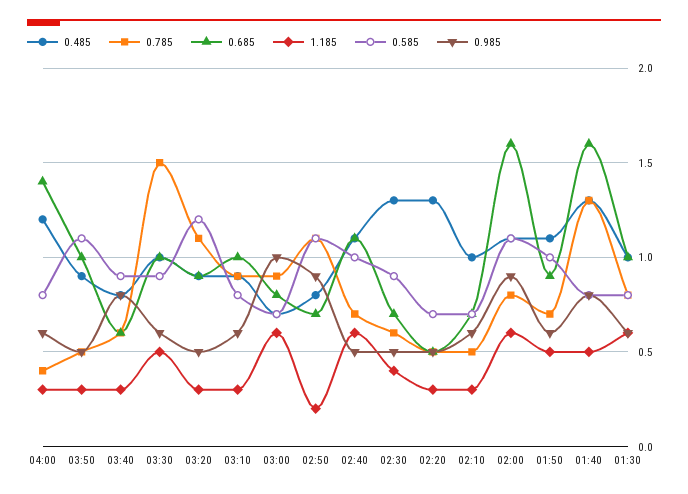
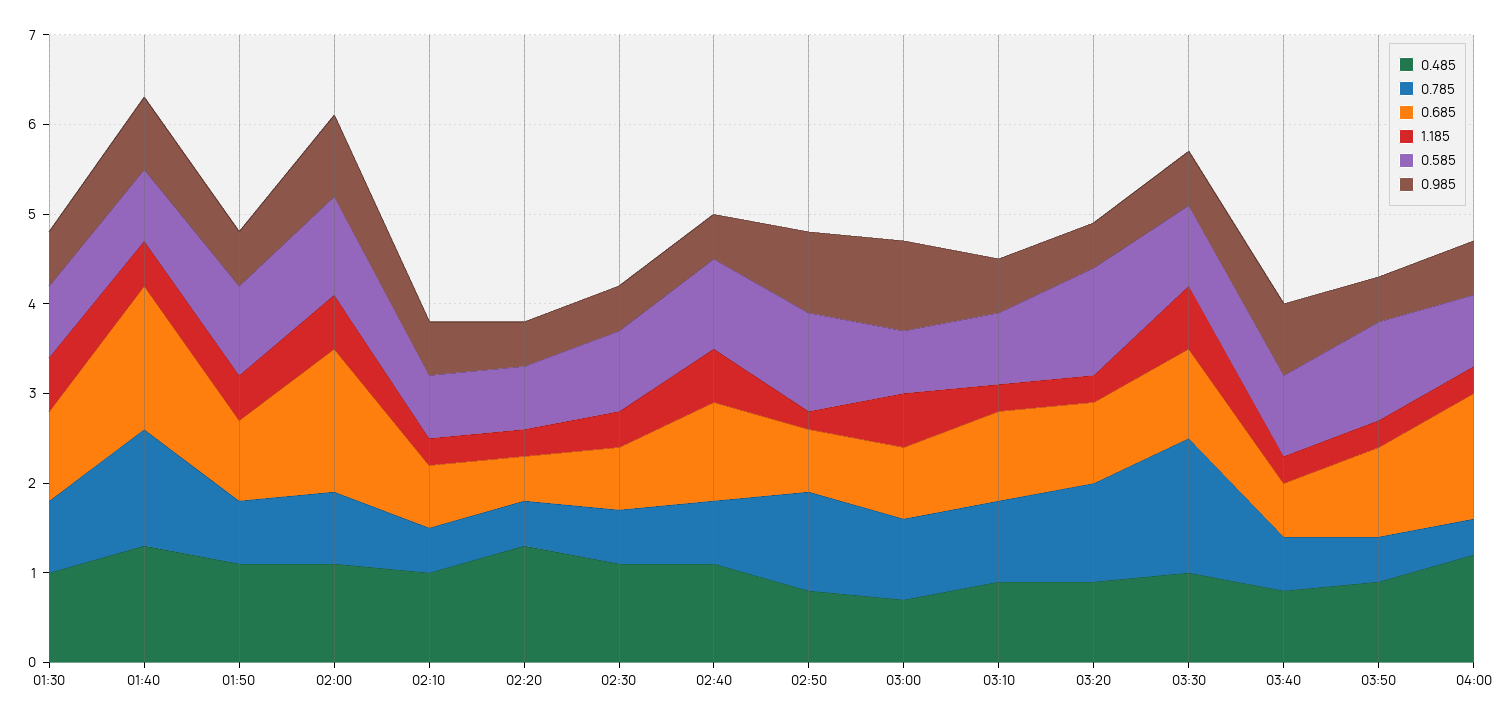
  {
    "0.485": {
      "04:00": 1.2,
      "03:50": 0.9,
      "03:40": 0.8,
      "03:30": 1,
      "03:20": 0.9,
      "03:10": 0.9,
      "03:00": 0.7,
      "02:50": 0.8,
      "02:40": 1.1,
-     "02:30": 1.3,
+     "02:30": 1.1,
      "02:20": 1.3,
      "02:10": 1,
      "02:00": 1.1,
      "01:50": 1.1,
      "01:40": 1.3,
      "01:30": 1
    },
    "0.785": {
      "04:00": 0.4,
      "03:50": 0.5,
      "03:40": 0.6,
      "03:30": 1.5,
      "03:20": 1.1,
      "03:10": 0.9,
      "03:00": 0.9,
      "02:50": 1.1,
      "02:40": 0.7,
      "02:30": 0.6,
      "02:20": 0.5,
      "02:10": 0.5,
      "02:00": 0.8,
      "01:50": 0.7,
      "01:40": 1.3,
      "01:30": 0.8
    },
    "0.685": {
      "04:00": 1.4,
      "03:50": 1,
      "03:40": 0.6,
      "03:30": 1,
      "03:20": 0.9,
      "03:10": 1,
      "03:00": 0.8,
      "02:50": 0.7,
      "02:40": 1.1,
      "02:30": 0.7,
      "02:20": 0.5,
      "02:10": 0.7,
      "02:00": 1.6,
      "01:50": 0.9,
      "01:40": 1.6,
      "01:30": 1
    },
    "1.185": {
      "04:00": 0.3,
      "03:50": 0.3,
      "03:40": 0.3,
-     "03:30": 0.5,
+     "03:30": 0.7,
      "03:20": 0.3,
      "03:10": 0.3,
      "03:00": 0.6,
      "02:50": 0.2,
      "02:40": 0.6,
      "02:30": 0.4,
      "02:20": 0.3,
      "02:10": 0.3,
      "02:00": 0.6,
      "01:50": 0.5,
      "01:40": 0.5,
      "01:30": 0.6
    },
    "0.585": {
      "04:00": 0.8,
      "03:50": 1.1,
      "03:40": 0.9,
      "03:30": 0.9,
      "03:20": 1.2,
      "03:10": 0.8,
      "03:00": 0.7,
      "02:50": 1.1,
      "02:40": 1,
      "02:30": 0.9,
      "02:20": 0.7,
      "02:10": 0.7,
      "02:00": 1.1,
      "01:50": 1,
      "01:40": 0.8,
      "01:30": 0.8
    },
    "0.985": {
      "04:00": 0.6,
      "03:50": 0.5,
      "03:40": 0.8,
      "03:30": 0.6,
      "03:20": 0.5,
      "03:10": 0.6,
      "03:00": 1,
      "02:50": 0.9,
      "02:40": 0.5,
      "02:30": 0.5,
      "02:20": 0.5,
      "02:10": 0.6,
      "02:00": 0.9,
      "01:50": 0.6,
      "01:40": 0.8,
      "01:30": 0.6
    }
  }

